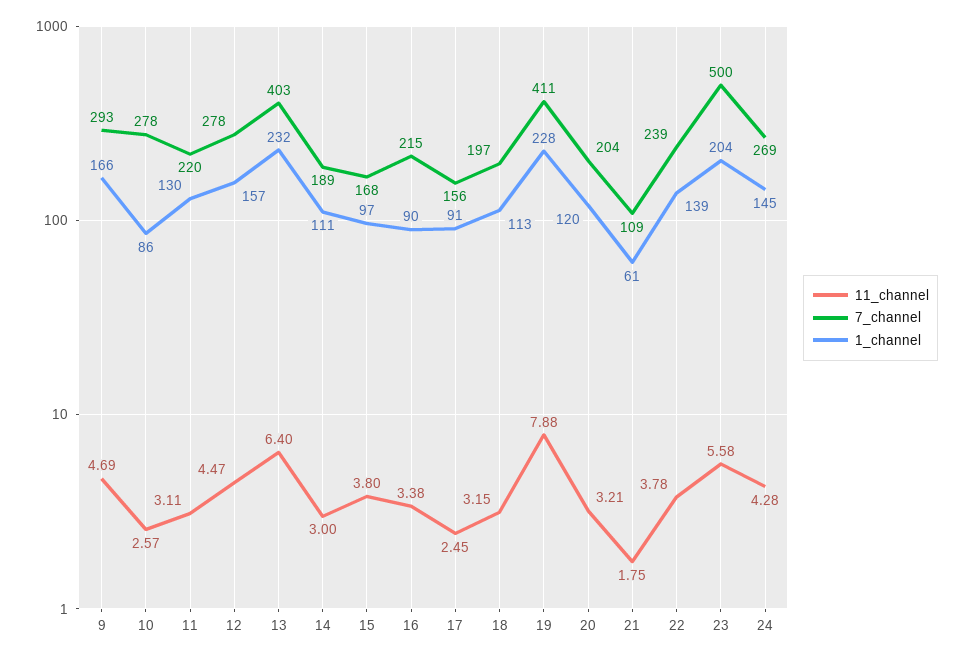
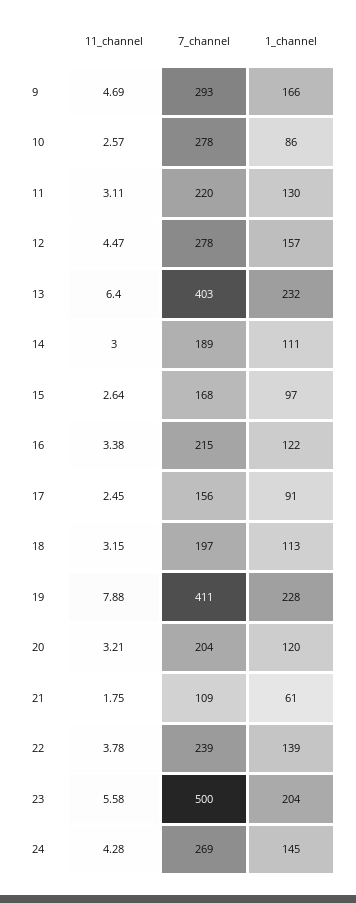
  {
    "11_channel": {
      "9": 4.69,
      "10": 2.57,
      "11": 3.11,
      "12": 4.47,
      "13": 6.4,
      "14": 3,
-     "15": 3.8,
+     "15": 2.64,
      "16": 3.38,
      "17": 2.45,
      "18": 3.15,
      "19": 7.88,
      "20": 3.21,
      "21": 1.75,
      "22": 3.78,
      "23": 5.58,
      "24": 4.28
    },
    "7_channel": {
      "9": 293,
      "10": 278,
      "11": 220,
      "12": 278,
      "13": 403,
      "14": 189,
      "15": 168,
      "16": 215,
      "17": 156,
      "18": 197,
      "19": 411,
      "20": 204,
      "21": 109,
      "22": 239,
      "23": 500,
      "24": 269
    },
    "1_channel": {
      "9": 166,
      "10": 86,
      "11": 130,
      "12": 157,
      "13": 232,
      "14": 111,
      "15": 97,
-     "16": 90,
+     "16": 122,
      "17": 91,
      "18": 113,
      "19": 228,
      "20": 120,
      "21": 61,
      "22": 139,
      "23": 204,
      "24": 145
    }
  }

